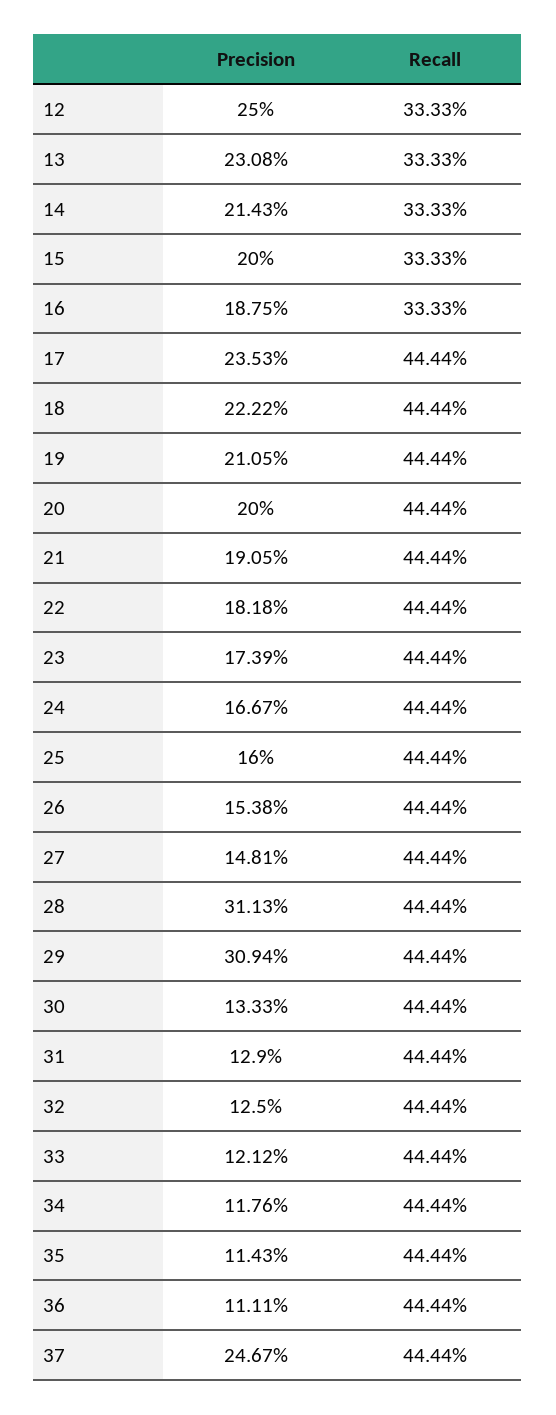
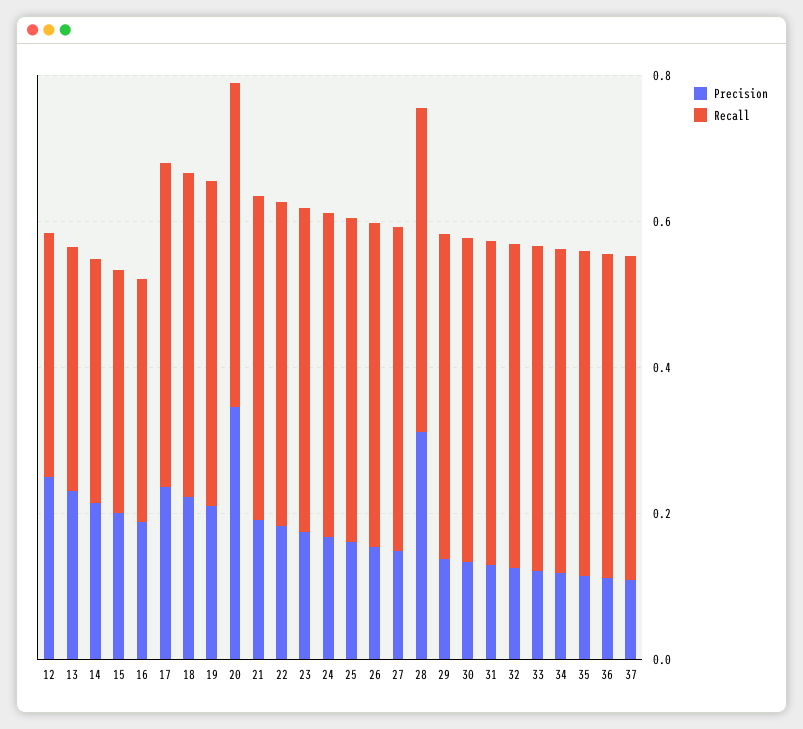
  {
    "Precision": {
      "12": 0.25,
      "13": 0.2308,
      "14": 0.2143,
      "15": 0.2,
      "16": 0.1875,
      "17": 0.2353,
      "18": 0.2222,
      "19": 0.2105,
-     "20": 0.2,
+     "20": 0.35,
      "21": 0.1905,
      "22": 0.1818,
      "23": 0.1739,
      "24": 0.1667,
      "25": 0.16,
      "26": 0.1538,
      "27": 0.1481,
      "28": 0.3113,
-     "29": 0.3094,
+     "29": 0.15,
      "30": 0.1333,
      "31": 0.129,
      "32": 0.125,
      "33": 0.1212,
      "34": 0.1176,
      "35": 0.1143,
      "36": 0.1111,
-     "37": 0.2467
+     "37": 0.1
    },
    "Recall": {
      "12": 0.3333,
      "13": 0.3333,
      "14": 0.3333,
      "15": 0.3333,
      "16": 0.3333,
      "17": 0.4444,
      "18": 0.4444,
      "19": 0.4444,
      "20": 0.4444,
      "21": 0.4444,
      "22": 0.4444,
      "23": 0.4444,
      "24": 0.4444,
      "25": 0.4444,
      "26": 0.4444,
      "27": 0.4444,
      "28": 0.4444,
      "29": 0.4444,
      "30": 0.4444,
      "31": 0.4444,
      "32": 0.4444,
      "33": 0.4444,
      "34": 0.4444,
      "35": 0.4444,
      "36": 0.4444,
      "37": 0.4444
    }
  }

